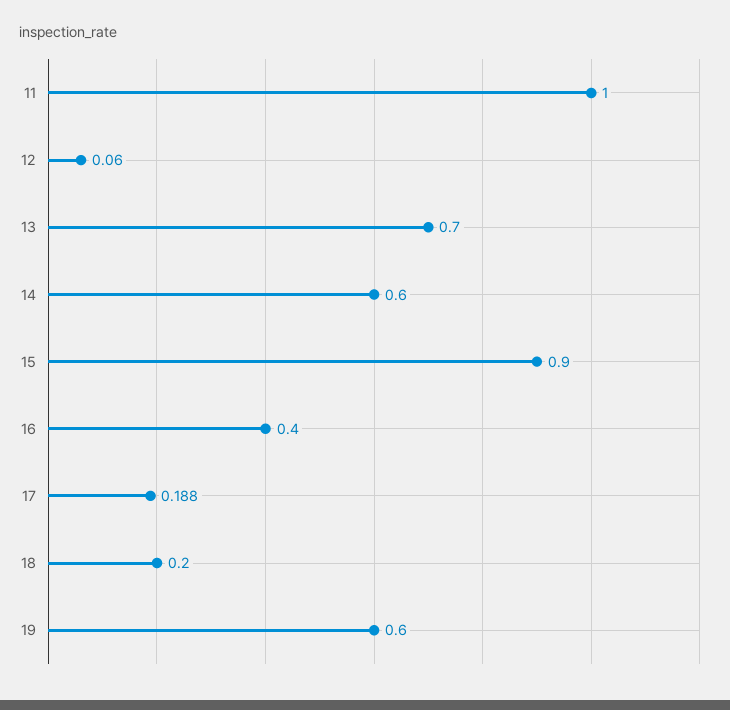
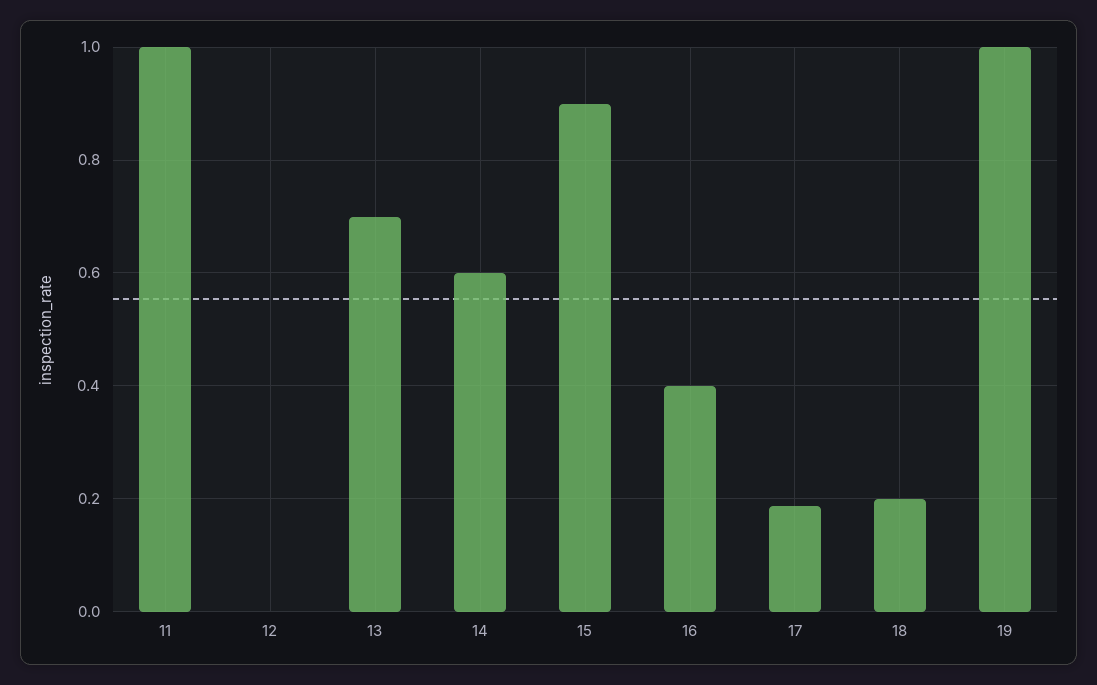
  {
    "11": 1,
-   "12": 0.06,
+   "12": 0,
    "13": 0.7,
    "14": 0.6,
    "15": 0.9,
    "16": 0.4,
    "17": 0.188,
    "18": 0.2,
-   "19": 0.6
+   "19": 1
  }

